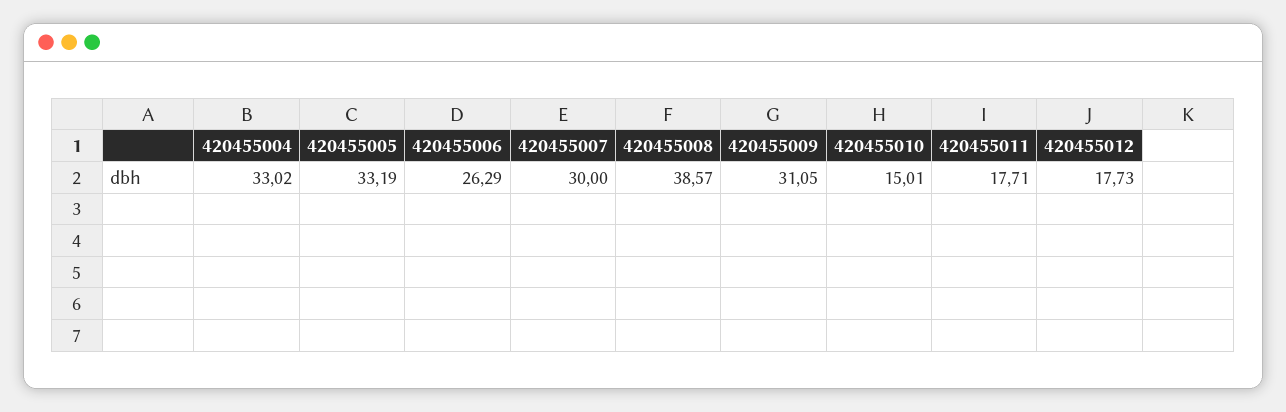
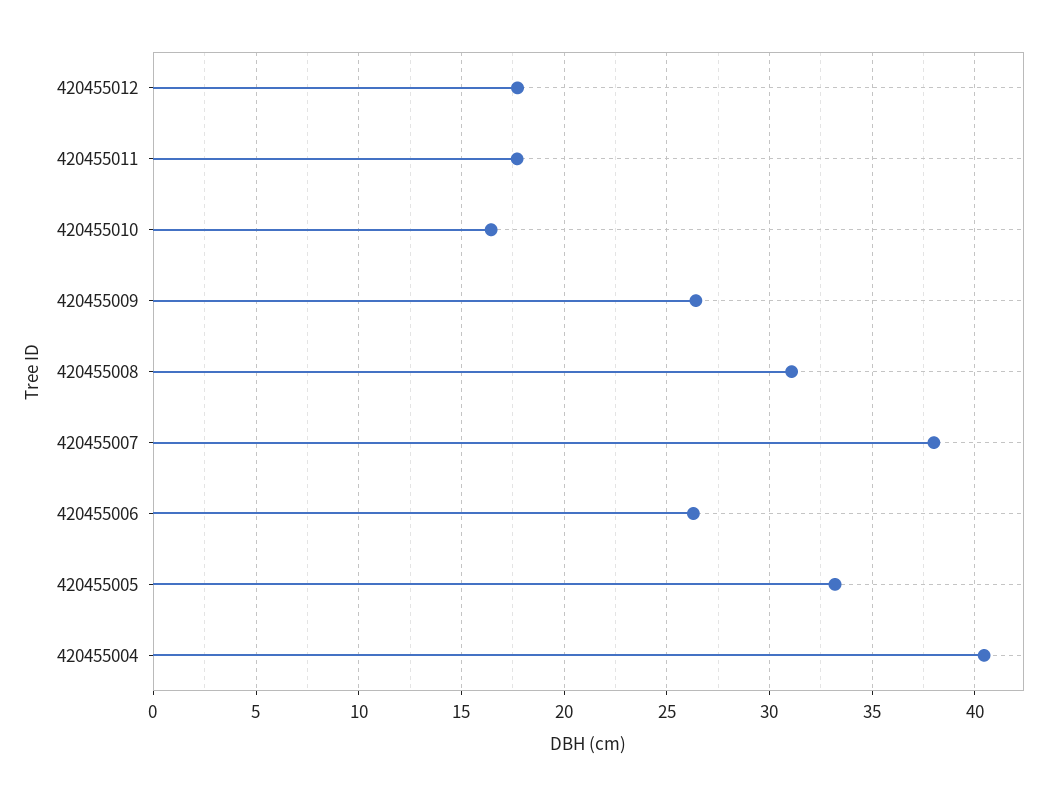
  {
-   "420455004": 33.02,
+   "420455004": 40.5,
    "420455005": 33.19,
    "420455006": 26.29,
-   "420455007": 30,
+   "420455007": 38,
-   "420455008": 38.57,
+   "420455008": 31,
-   "420455009": 31.05,
+   "420455009": 26.5,
-   "420455010": 15.01,
+   "420455010": 16.5,
    "420455011": 17.71,
    "420455012": 17.73
  }

